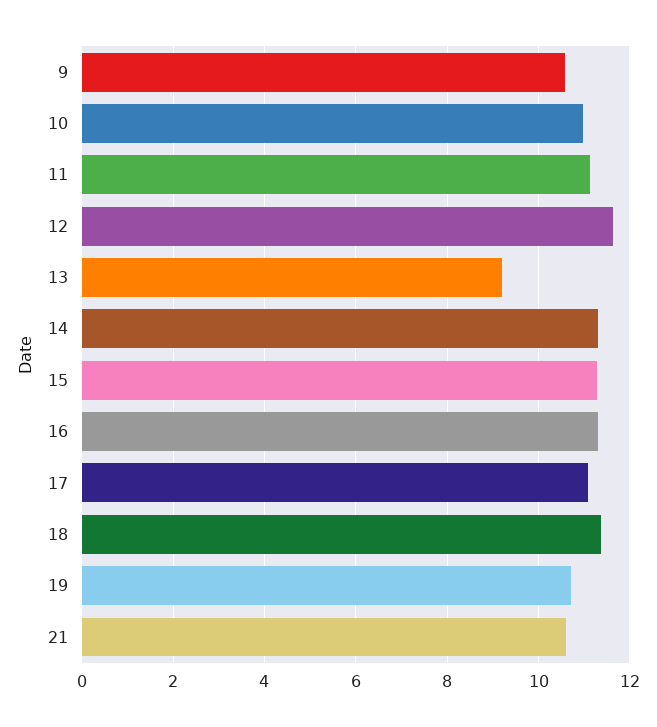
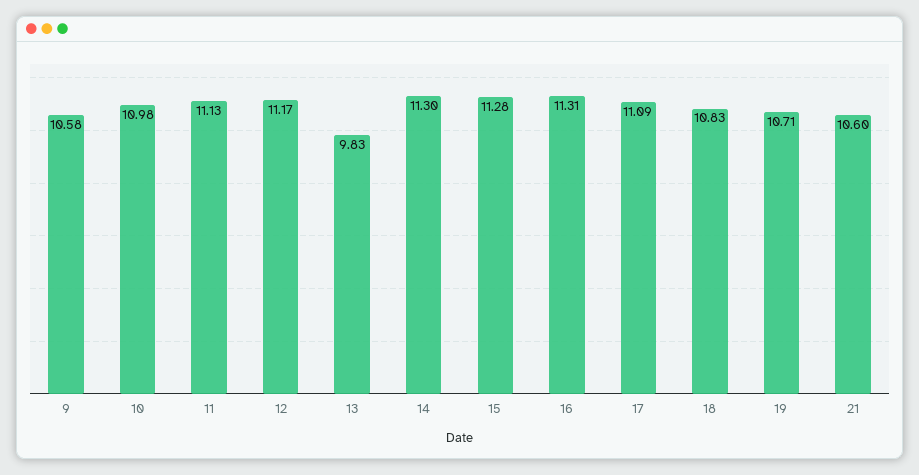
  {
    "9": 10.58,
    "10": 10.98,
    "11": 11.13,
-   "12": 11.6,
+   "12": 11.17,
-   "13": 9.2,
+   "13": 9.83,
    "14": 11.3,
    "15": 11.28,
    "16": 11.31,
    "17": 11.09,
-   "18": 11.4,
+   "18": 10.83,
    "19": 10.71,
    "21": 10.6
  }

